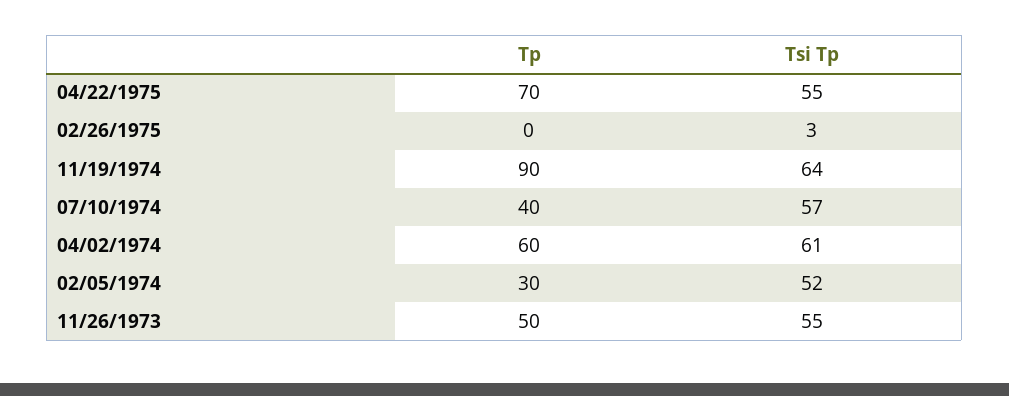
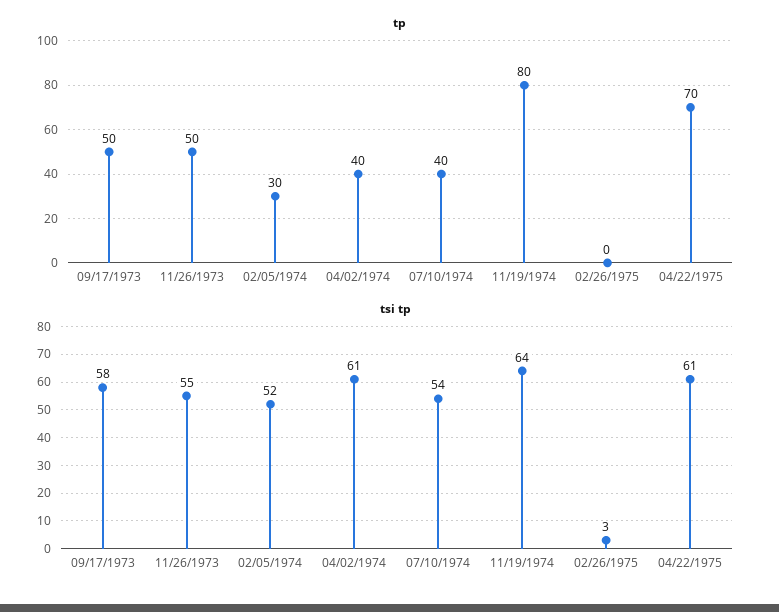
  {
    "Tp": {
      "04/22/1975": 70,
      "02/26/1975": 0,
-     "11/19/1974": 90,
+     "11/19/1974": 80,
      "07/10/1974": 40,
-     "04/02/1974": 60,
+     "04/02/1974": 40,
      "02/05/1974": 30,
-     "11/26/1973": 50
+     "11/26/1973": 50,
+     "09/17/1973": 50
    },
    "Tsi Tp": {
-     "04/22/1975": 55,
+     "04/22/1975": 61,
      "02/26/1975": 3,
      "11/19/1974": 64,
-     "07/10/1974": 57,
+     "07/10/1974": 54,
      "04/02/1974": 61,
      "02/05/1974": 52,
-     "11/26/1973": 55
+     "11/26/1973": 55,
+     "09/17/1973": 58
    }
  }

